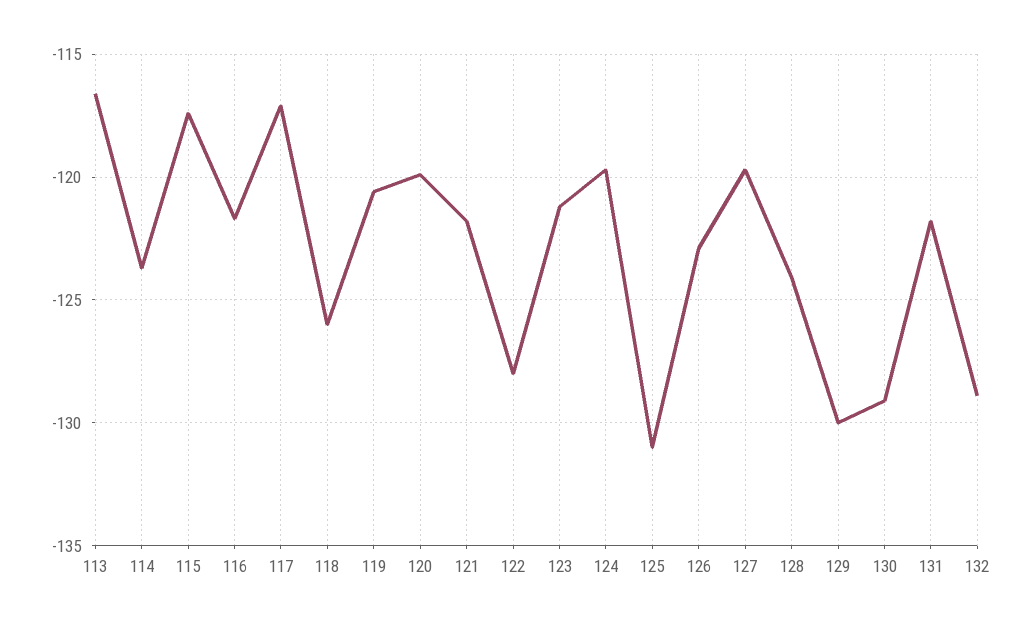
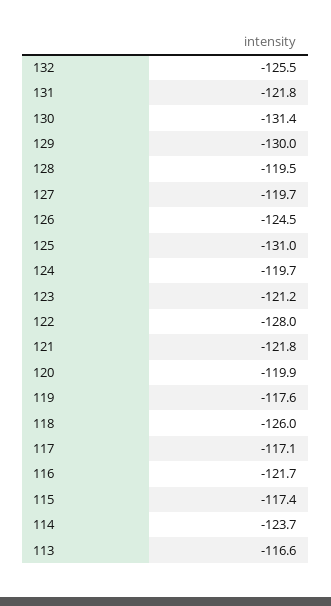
  {
    "113": -116.6,
    "114": -123.7,
    "115": -117.4,
    "116": -121.7,
    "117": -117.1,
    "118": -126,
-   "119": -120.5,
+   "119": -117.6,
    "120": -119.9,
    "121": -121.8,
    "122": -128,
    "123": -121.2,
    "124": -119.7,
    "125": -131,
-   "126": -123,
+   "126": -124.5,
    "127": -119.7,
-   "128": -124,
+   "128": -119.5,
    "129": -130,
-   "130": -129,
+   "130": -131.4,
    "131": -121.8,
-   "132": -129
+   "132": -125.5
  }

